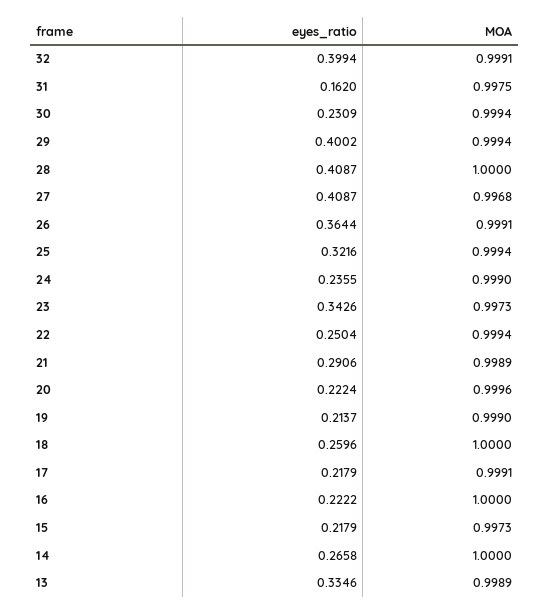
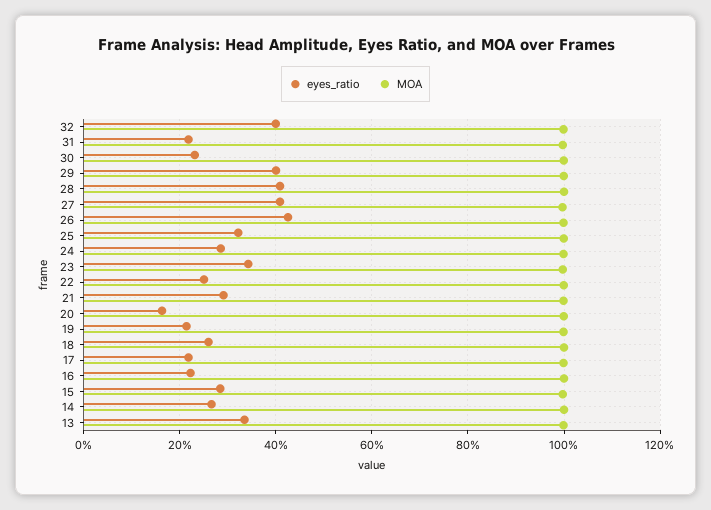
  {
    "eyes_ratio": {
      "32": 0.3994,
-     "31": 0.162,
+     "31": 0.22,
      "30": 0.2309,
      "29": 0.4002,
      "28": 0.4087,
      "27": 0.4087,
-     "26": 0.3644,
+     "26": 0.42,
      "25": 0.3216,
-     "24": 0.2355,
+     "24": 0.28,
      "23": 0.3426,
      "22": 0.2504,
      "21": 0.2906,
-     "20": 0.2224,
+     "20": 0.16,
      "19": 0.2137,
      "18": 0.2596,
      "17": 0.2179,
      "16": 0.2222,
-     "15": 0.2179,
+     "15": 0.28,
      "14": 0.2658,
      "13": 0.3346
    },
    "MOA": {
      "32": 0.9991,
      "31": 0.9975,
      "30": 0.9994,
      "29": 0.9994,
      "28": 1,
      "27": 0.9968,
      "26": 0.9991,
      "25": 0.9994,
      "24": 0.999,
      "23": 0.9973,
      "22": 0.9994,
      "21": 0.9989,
      "20": 0.9996,
      "19": 0.999,
      "18": 1,
      "17": 0.9991,
      "16": 1,
      "15": 0.9973,
      "14": 1,
      "13": 0.9989
    }
  }

